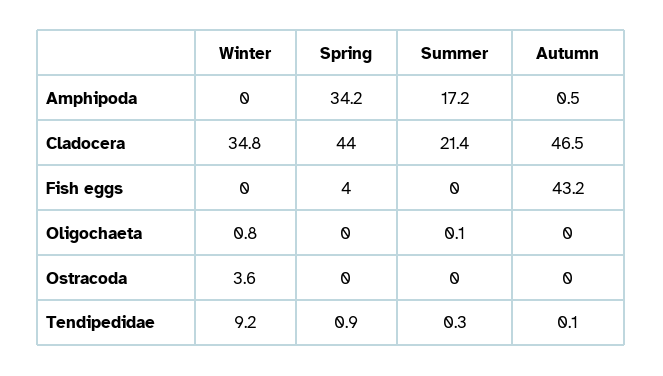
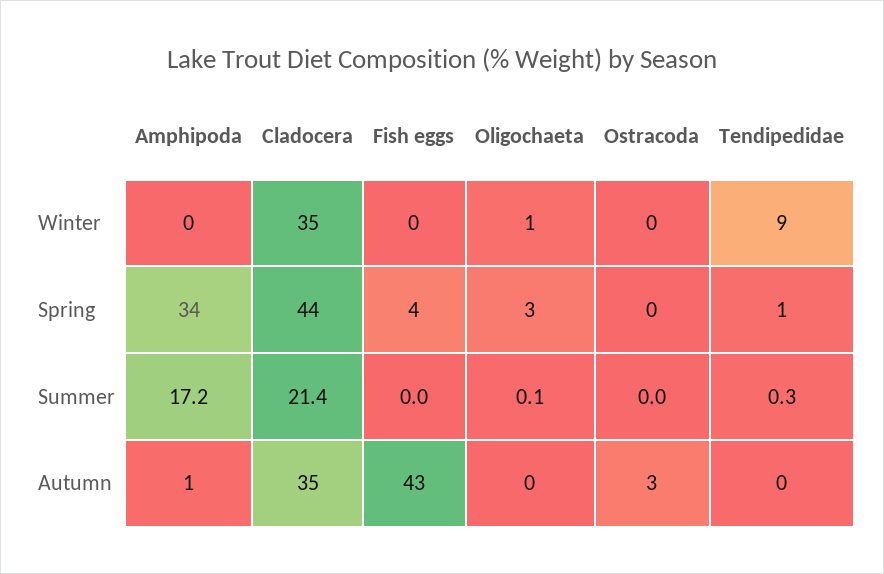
  {
    "Winter": {
      "Amphipoda": 0,
      "Cladocera": 34.8,
      "Fish eggs": 0,
      "Oligochaeta": 0.8,
-     "Ostracoda": 3.6,
+     "Ostracoda": 0,
      "Tendipedidae": 9.2
    },
    "Spring": {
      "Amphipoda": 34.2,
      "Cladocera": 44,
      "Fish eggs": 4,
-     "Oligochaeta": 0,
+     "Oligochaeta": 3,
      "Ostracoda": 0,
      "Tendipedidae": 0.9
    },
    "Summer": {
      "Amphipoda": 17.2,
      "Cladocera": 21.4,
      "Fish eggs": 0,
      "Oligochaeta": 0.1,
      "Ostracoda": 0,
      "Tendipedidae": 0.3
    },
    "Autumn": {
      "Amphipoda": 0.5,
-     "Cladocera": 46.5,
+     "Cladocera": 35,
      "Fish eggs": 43.2,
      "Oligochaeta": 0,
-     "Ostracoda": 0,
+     "Ostracoda": 3,
      "Tendipedidae": 0.1
    }
  }

